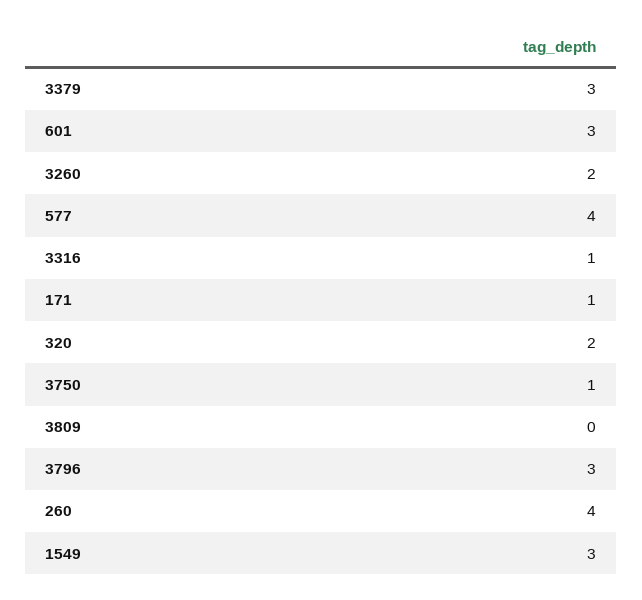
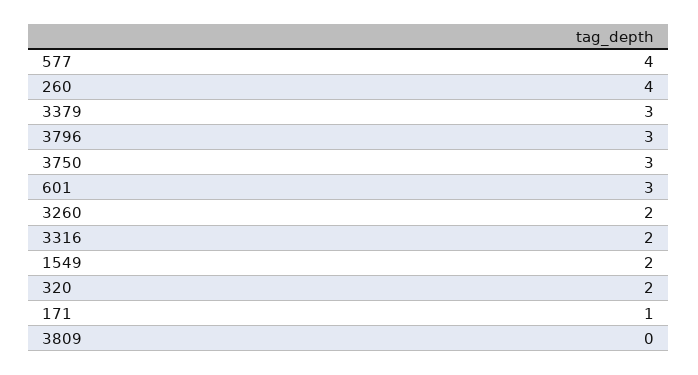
  {
    "3379": 3,
    "601": 3,
    "3260": 2,
    "577": 4,
-   "3316": 1,
+   "3316": 2,
    "171": 1,
    "320": 2,
-   "3750": 1,
+   "3750": 3,
    "3809": 0,
    "3796": 3,
    "260": 4,
-   "1549": 3
+   "1549": 2
  }

